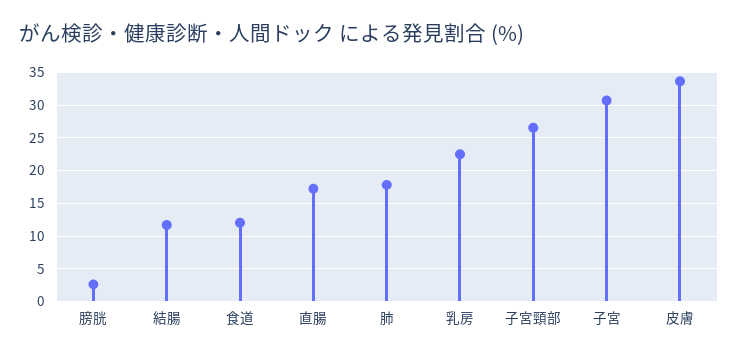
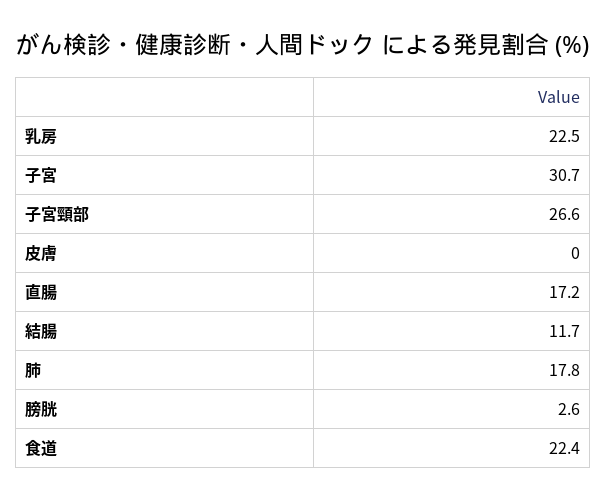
  {
    "膀胱": 2.6,
    "結腸": 11.7,
-   "食道": 12,
+   "食道": 22.4,
    "直腸": 17.2,
    "肺": 17.8,
    "乳房": 22.5,
    "子宮頸部": 26.6,
    "子宮": 30.7,
-   "皮膚": 34
+   "皮膚": 0
  }

